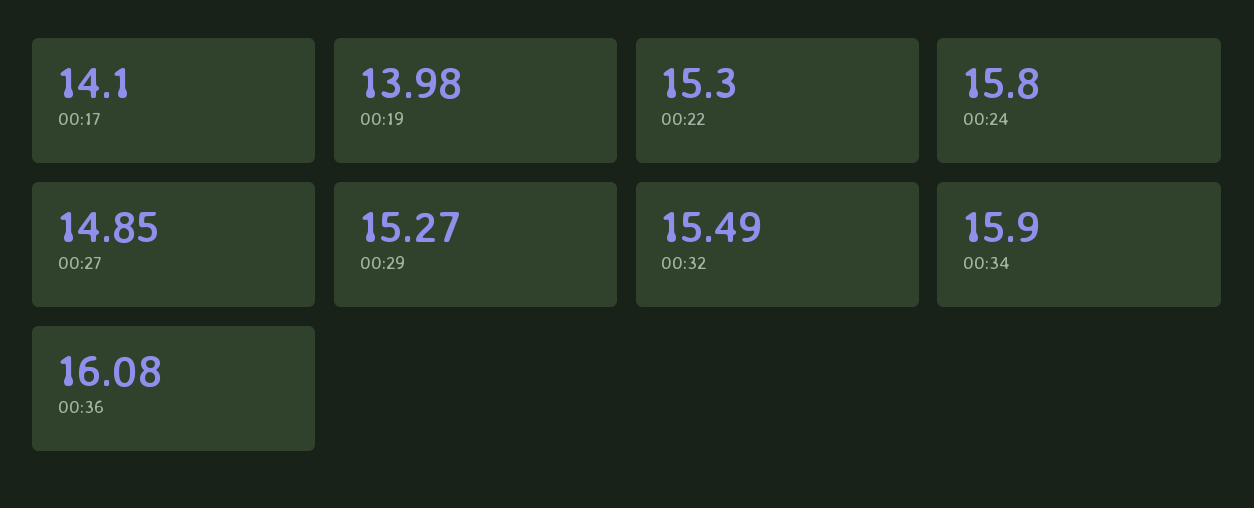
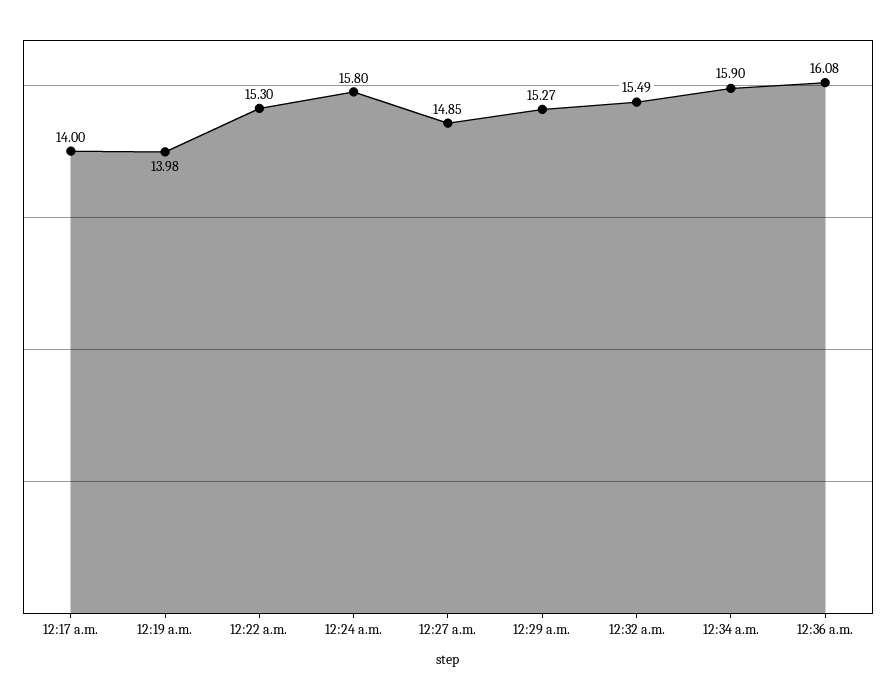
  {
-   "00:17": 14.1,
+   "00:17": 14,
    "00:19": 13.98,
    "00:22": 15.3,
    "00:24": 15.8,
    "00:27": 14.85,
    "00:29": 15.27,
    "00:32": 15.49,
    "00:34": 15.9,
    "00:36": 16.08
  }

